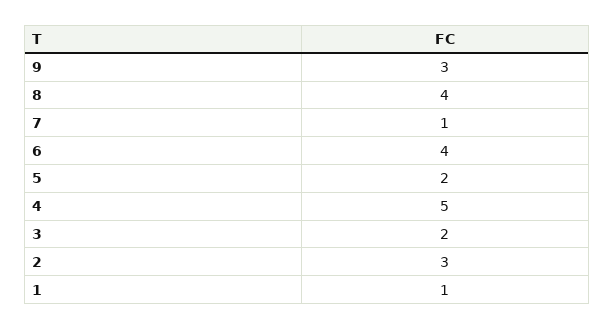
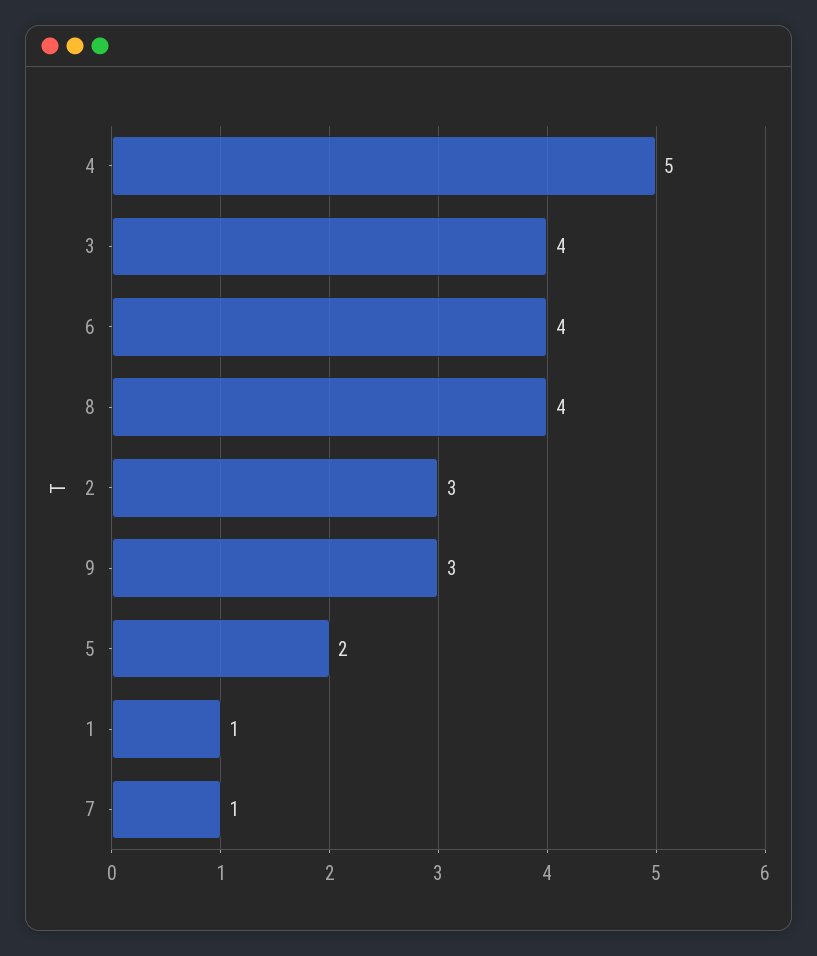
  {
    "9": 3,
    "8": 4,
    "7": 1,
    "6": 4,
    "5": 2,
    "4": 5,
-   "3": 2,
+   "3": 4,
    "2": 3,
    "1": 1
  }

